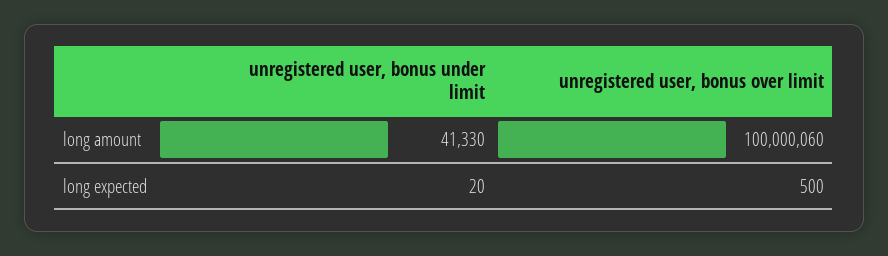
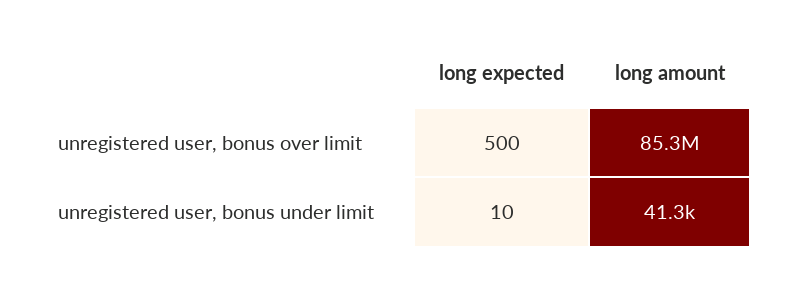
  {
    "unregistered user, bonus under limit": {
      "long amount": 41330,
-     "long expected": 20
+     "long expected": 10
    },
    "unregistered user, bonus over limit": {
-     "long amount": 100000060,
+     "long amount": 85300000,
      "long expected": 500
    }
  }

